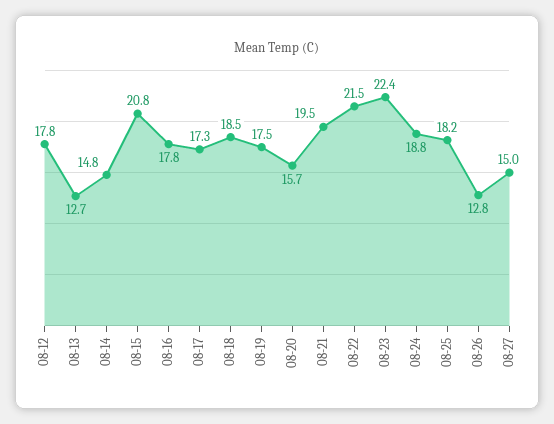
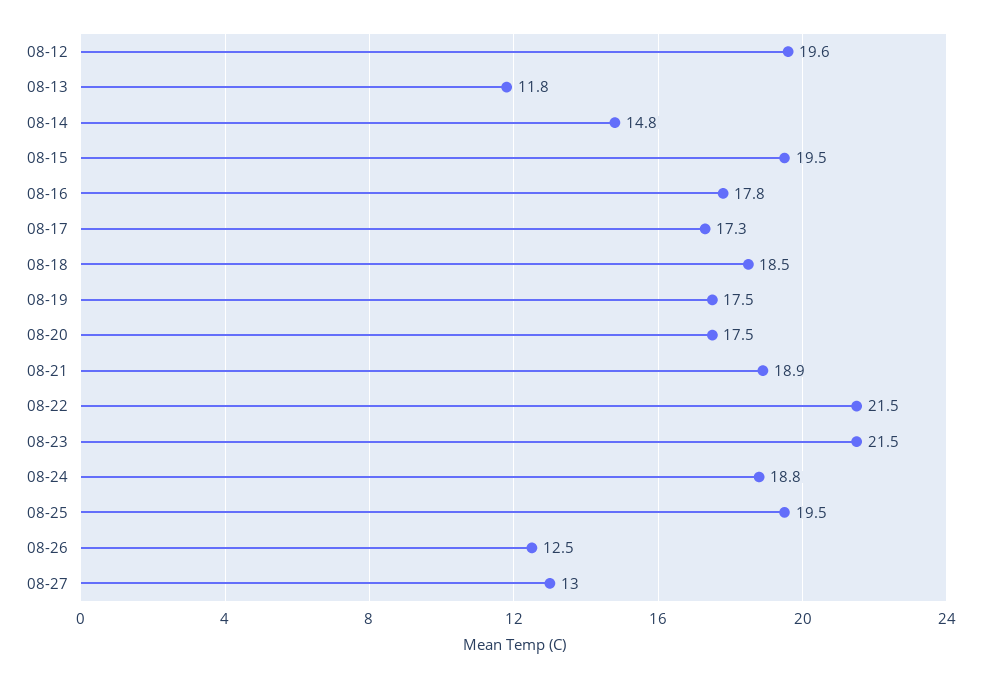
  {
-   "08-12": 17.8,
+   "08-12": 19.6,
-   "08-13": 12.7,
+   "08-13": 11.8,
    "08-14": 14.8,
-   "08-15": 20.8,
+   "08-15": 19.5,
    "08-16": 17.8,
    "08-17": 17.3,
    "08-18": 18.5,
    "08-19": 17.5,
-   "08-20": 15.7,
+   "08-20": 17.5,
-   "08-21": 19.5,
+   "08-21": 18.9,
    "08-22": 21.5,
-   "08-23": 22.4,
+   "08-23": 21.5,
    "08-24": 18.8,
-   "08-25": 18.2,
+   "08-25": 19.5,
-   "08-26": 12.8,
+   "08-26": 12.5,
-   "08-27": 15
+   "08-27": 13
  }

